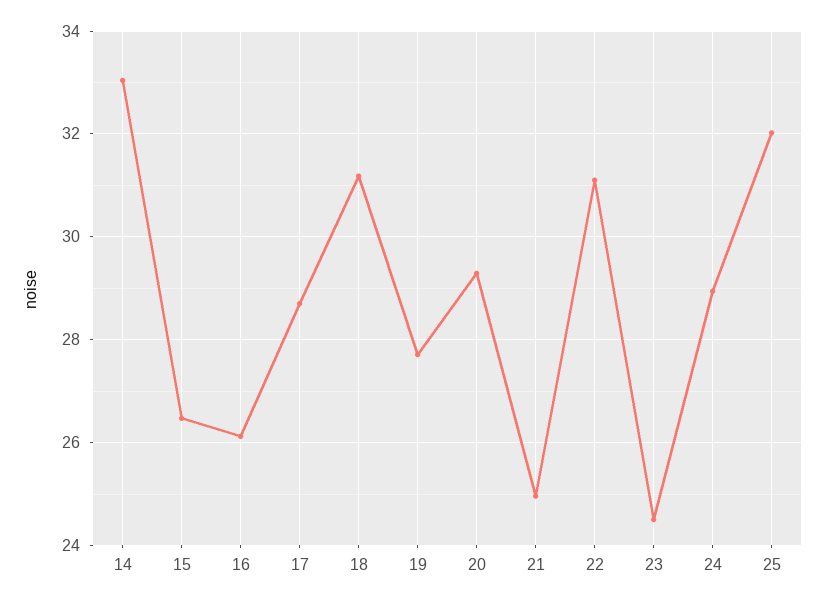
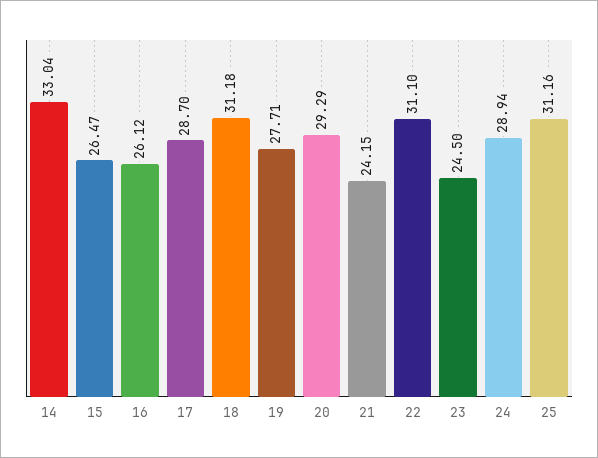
  {
    "14": 33.04,
    "15": 26.47,
    "16": 26.12,
    "17": 28.7,
    "18": 31.18,
    "19": 27.71,
    "20": 29.29,
-   "21": 25,
+   "21": 24.15,
    "22": 31.1,
    "23": 24.5,
    "24": 28.94,
-   "25": 32
+   "25": 31.16
  }

